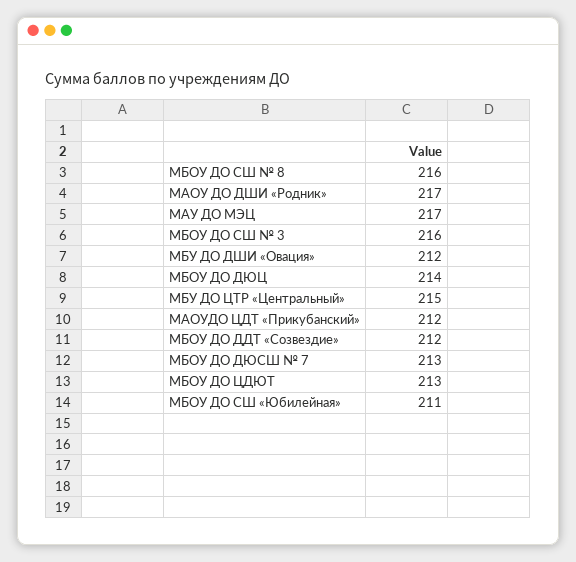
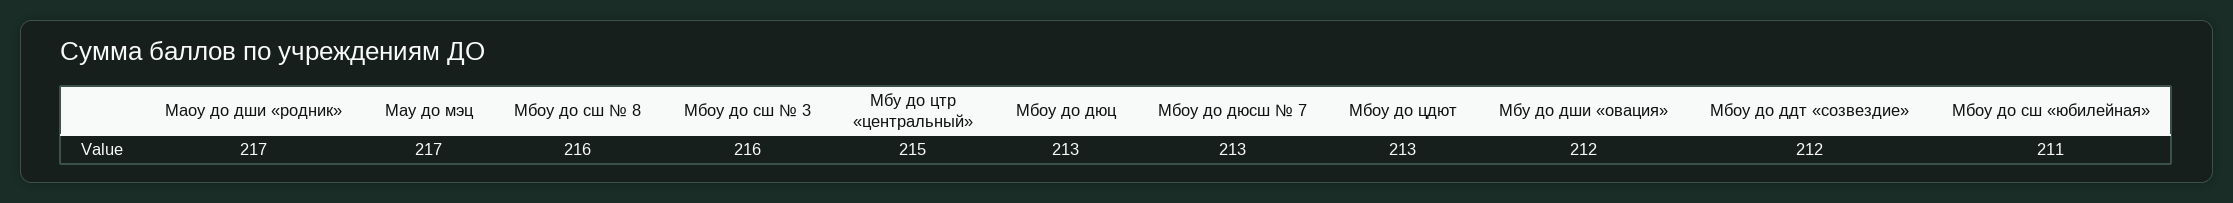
  {
    "МБОУ ДО СШ № 8": 216,
    "МАОУ ДО ДШИ «Родник»": 217,
    "МАУ ДО МЭЦ": 217,
    "МБОУ ДО СШ № 3": 216,
    "МБУ ДО ДШИ «Овация»": 212,
-   "МБОУ ДО ДЮЦ": 214,
+   "МБОУ ДО ДЮЦ": 213,
    "МБУ ДО ЦТР «Центральный»": 215,
-   "МАОУДО ЦДТ «Прикубанский»": 212,
    "МБОУ ДО ДДТ «Созвездие»": 212,
    "МБОУ ДО ДЮСШ № 7": 213,
    "МБОУ ДО ЦДЮТ": 213,
    "МБОУ ДО СШ «Юбилейная»": 211
  }

